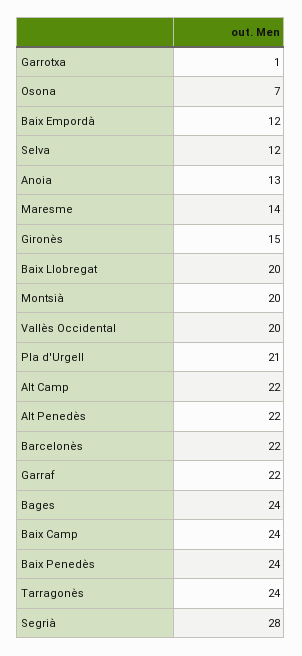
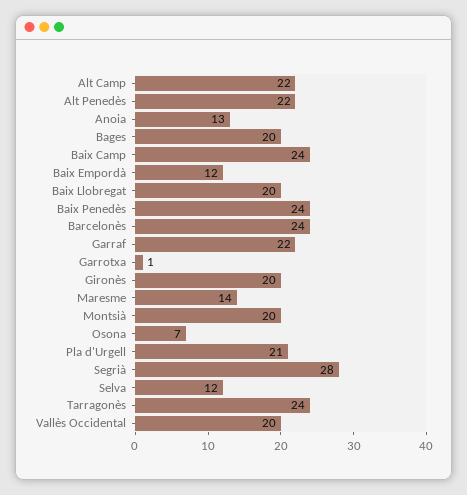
  {
    "Garrotxa": 1,
    "Osona": 7,
    "Baix Empordà": 12,
    "Selva": 12,
    "Anoia": 13,
    "Maresme": 14,
-   "Gironès": 15,
+   "Gironès": 20,
    "Baix Llobregat": 20,
    "Montsià": 20,
    "Vallès Occidental": 20,
    "Pla d'Urgell": 21,
    "Alt Camp": 22,
    "Alt Penedès": 22,
-   "Barcelonès": 22,
+   "Barcelonès": 24,
    "Garraf": 22,
-   "Bages": 24,
+   "Bages": 20,
    "Baix Camp": 24,
    "Baix Penedès": 24,
    "Tarragonès": 24,
    "Segrià": 28
  }

